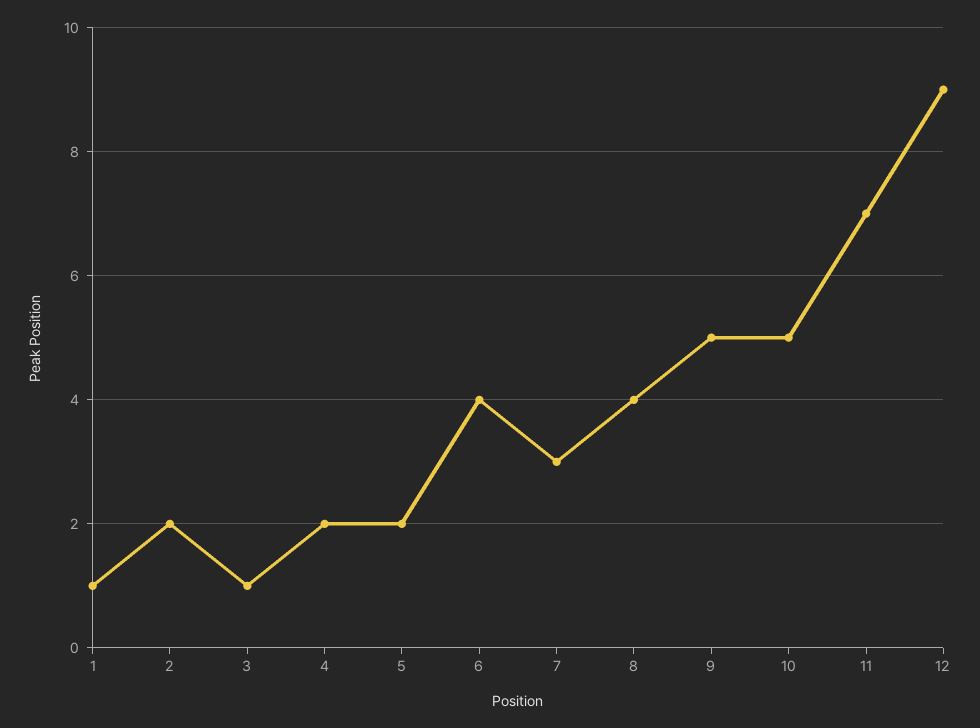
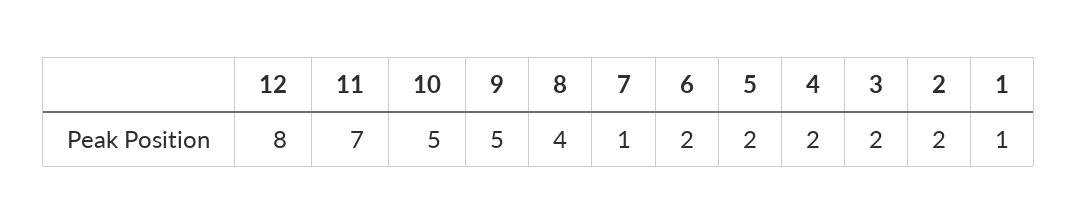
  {
    "1": 1,
    "2": 2,
-   "3": 1,
+   "3": 2,
    "4": 2,
    "5": 2,
-   "6": 4,
+   "6": 2,
-   "7": 3,
+   "7": 1,
    "8": 4,
    "9": 5,
    "10": 5,
    "11": 7,
-   "12": 9
+   "12": 8
  }

